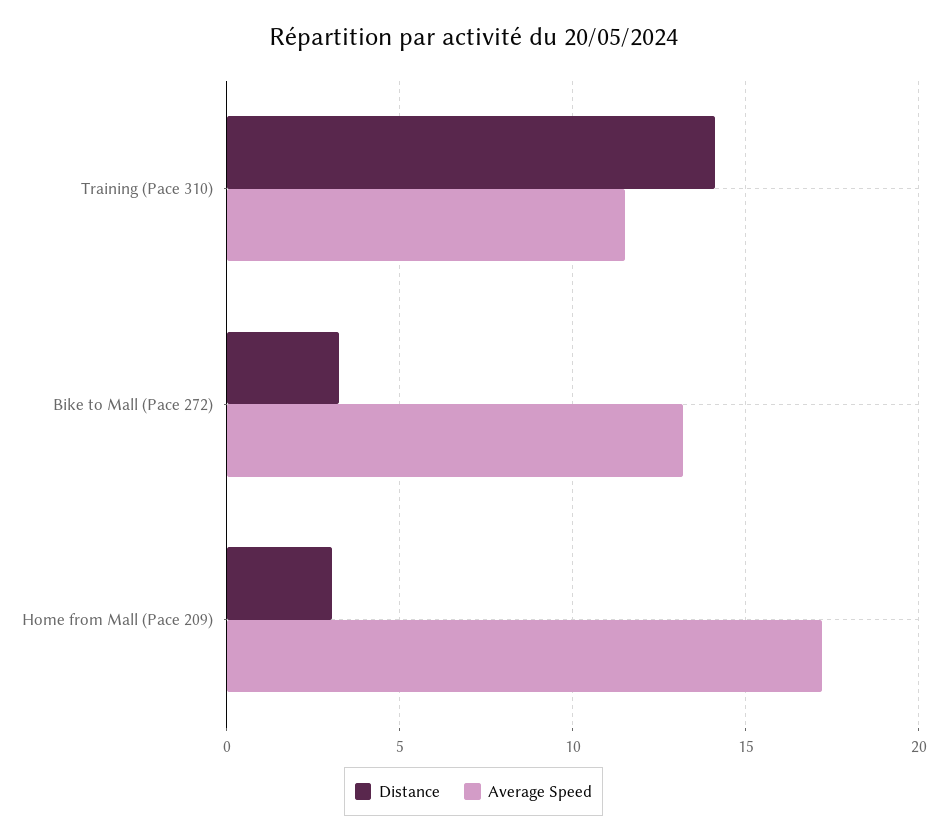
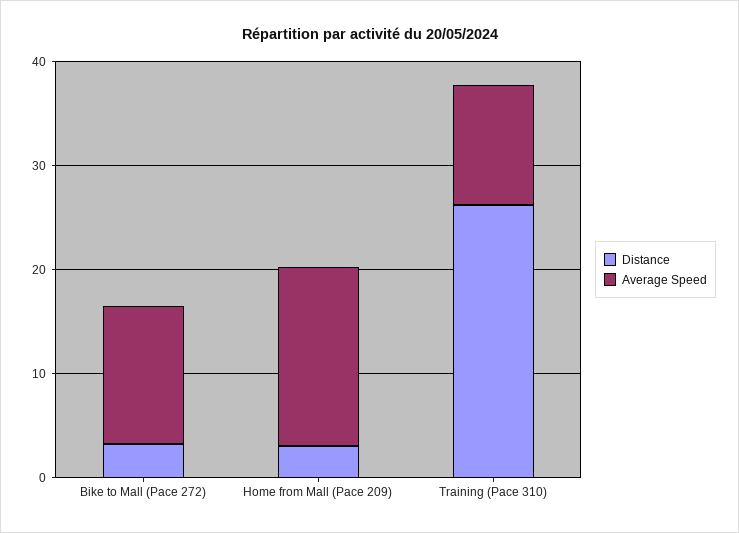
  {
    "Distance": {
-     "Training (Pace 310)": 14,
+     "Training (Pace 310)": 26,
      "Bike to Mall (Pace 272)": 3.5,
      "Home from Mall (Pace 209)": 3
    },
    "Average Speed": {
      "Training (Pace 310)": 11.5,
      "Bike to Mall (Pace 272)": 13,
      "Home from Mall (Pace 209)": 17
    }
  }

